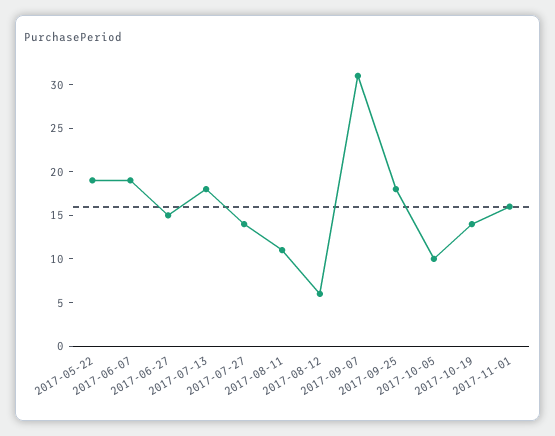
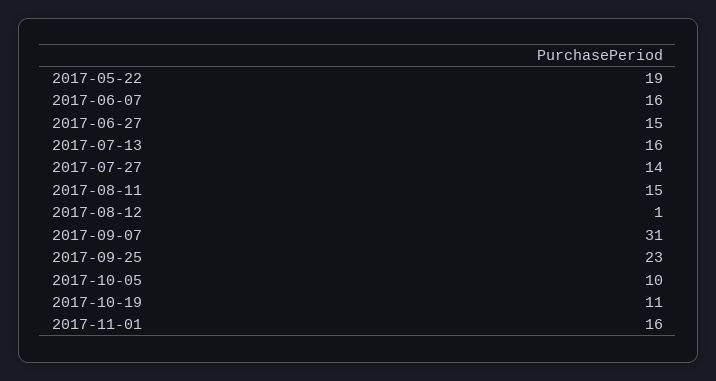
  {
    "2017-05-22": 19,
-   "2017-06-07": 19,
+   "2017-06-07": 16,
    "2017-06-27": 15,
-   "2017-07-13": 18,
+   "2017-07-13": 16,
    "2017-07-27": 14,
-   "2017-08-11": 11,
+   "2017-08-11": 15,
-   "2017-08-12": 6,
+   "2017-08-12": 1,
    "2017-09-07": 31,
-   "2017-09-25": 18,
+   "2017-09-25": 23,
    "2017-10-05": 10,
-   "2017-10-19": 14,
+   "2017-10-19": 11,
    "2017-11-01": 16
  }

